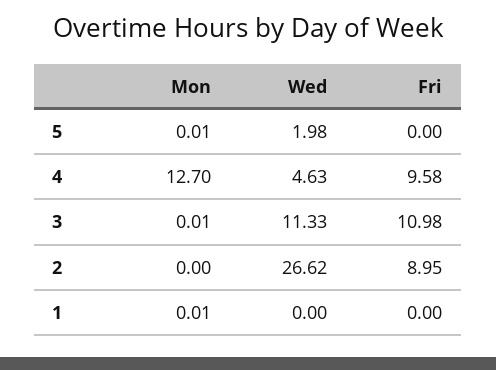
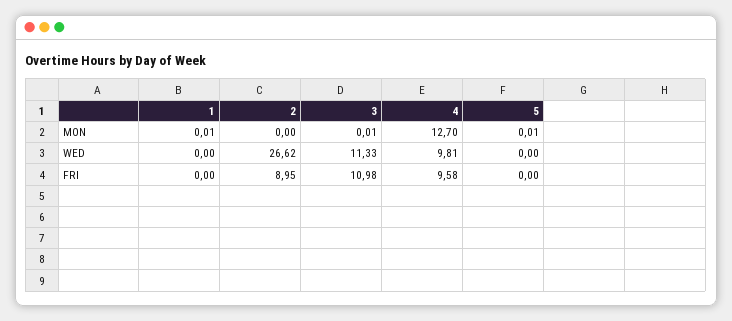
  {
    "Mon": {
      "5": 0.01,
      "4": 12.7,
      "3": 0.01,
      "2": 0,
      "1": 0.01
    },
    "Wed": {
-     "5": 1.98,
+     "5": 0,
-     "4": 4.63,
+     "4": 9.81,
      "3": 11.33,
      "2": 26.62,
      "1": 0
    },
    "Fri": {
      "5": 0,
      "4": 9.58,
      "3": 10.98,
      "2": 8.95,
      "1": 0
    }
  }

